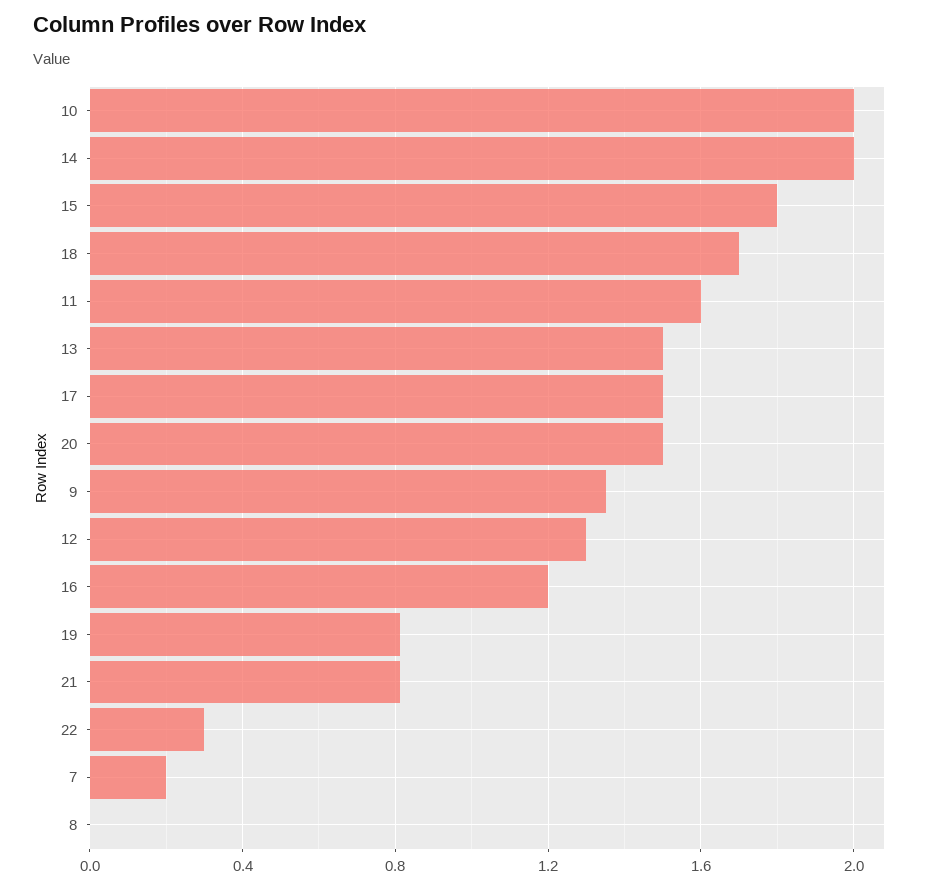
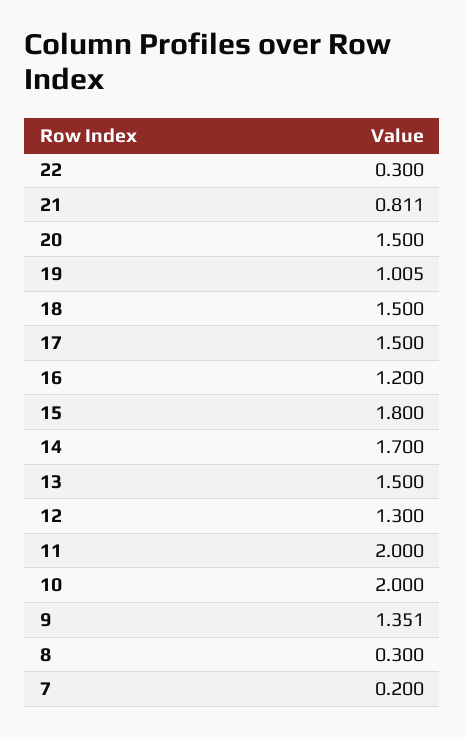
  {
    "10": 2,
-   "14": 2,
+   "14": 1.7,
    "15": 1.8,
-   "18": 1.7,
+   "18": 1.5,
-   "11": 1.6,
+   "11": 2,
    "13": 1.5,
    "17": 1.5,
    "20": 1.5,
    "9": 1.351,
    "12": 1.3,
    "16": 1.2,
-   "19": 0.8,
+   "19": 1.005,
    "21": 0.811,
    "22": 0.3,
    "7": 0.2,
-   "8": 0
+   "8": 0.3
  }

